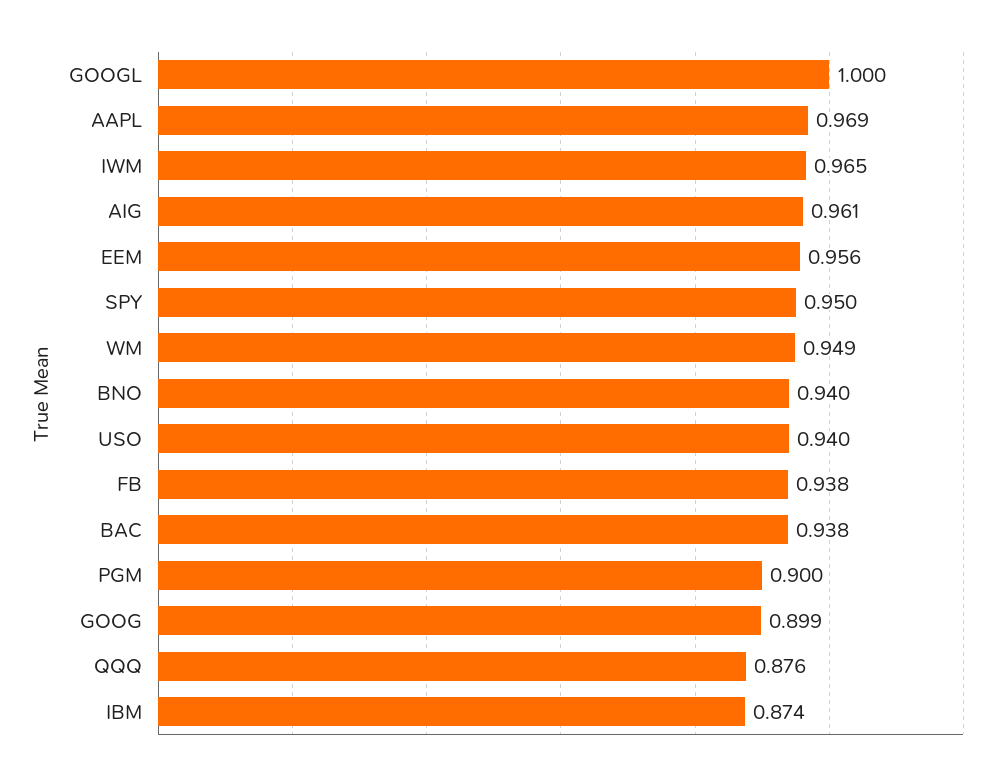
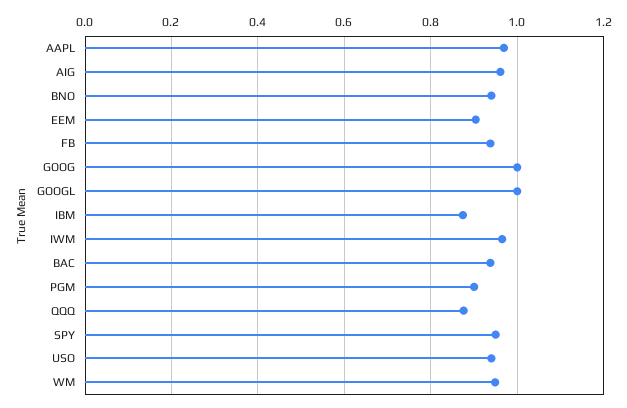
  {
    "GOOGL": 1,
    "AAPL": 0.969,
    "IWM": 0.965,
    "AIG": 0.961,
-   "EEM": 0.956,
+   "EEM": 0.9,
    "SPY": 0.95,
    "WM": 0.949,
    "BNO": 0.94,
    "USO": 0.94,
    "FB": 0.938,
    "BAC": 0.938,
    "PGM": 0.9,
-   "GOOG": 0.899,
+   "GOOG": 1,
    "QQQ": 0.876,
    "IBM": 0.874
  }

